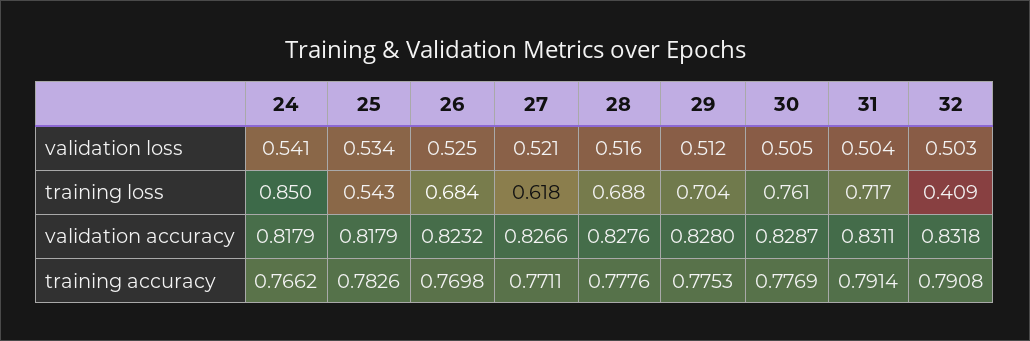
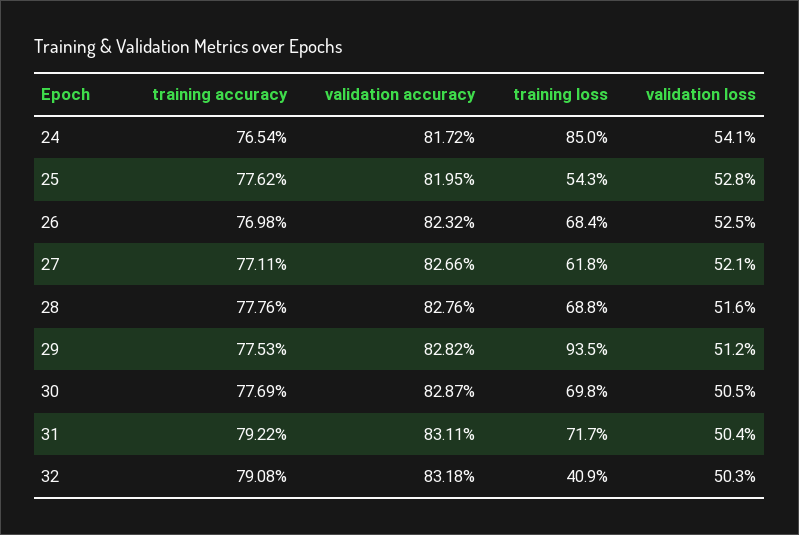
  {
    "24": {
      "validation loss": 0.541,
      "training loss": 0.85,
-     "validation accuracy": 0.8179,
+     "validation accuracy": 0.8172,
-     "training accuracy": 0.7662
+     "training accuracy": 0.7654
    },
    "25": {
-     "validation loss": 0.534,
+     "validation loss": 0.528,
      "training loss": 0.543,
-     "validation accuracy": 0.8179,
+     "validation accuracy": 0.8195,
-     "training accuracy": 0.7826
+     "training accuracy": 0.7762
    },
    "26": {
      "validation loss": 0.525,
      "training loss": 0.684,
      "validation accuracy": 0.8232,
      "training accuracy": 0.7698
    },
    "27": {
      "validation loss": 0.521,
      "training loss": 0.618,
      "validation accuracy": 0.8266,
      "training accuracy": 0.7711
    },
    "28": {
      "validation loss": 0.516,
      "training loss": 0.688,
      "validation accuracy": 0.8276,
      "training accuracy": 0.7776
    },
    "29": {
      "validation loss": 0.512,
-     "training loss": 0.704,
+     "training loss": 0.935,
-     "validation accuracy": 0.828,
+     "validation accuracy": 0.8282,
      "training accuracy": 0.7753
    },
    "30": {
      "validation loss": 0.505,
-     "training loss": 0.761,
+     "training loss": 0.698,
      "validation accuracy": 0.8287,
      "training accuracy": 0.7769
    },
    "31": {
      "validation loss": 0.504,
      "training loss": 0.717,
      "validation accuracy": 0.8311,
-     "training accuracy": 0.7914
+     "training accuracy": 0.7922
    },
    "32": {
      "validation loss": 0.503,
      "training loss": 0.409,
      "validation accuracy": 0.8318,
      "training accuracy": 0.7908
    }
  }

